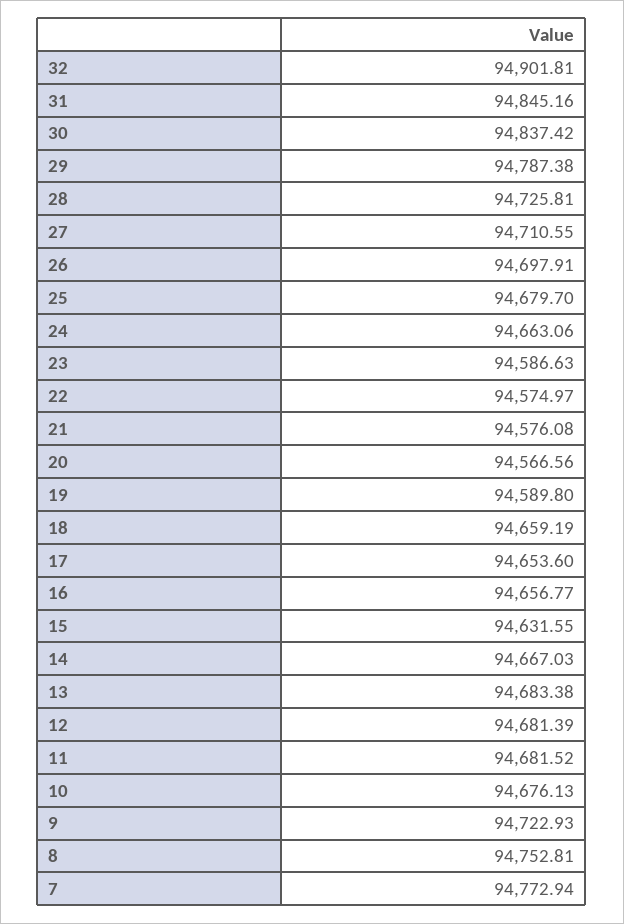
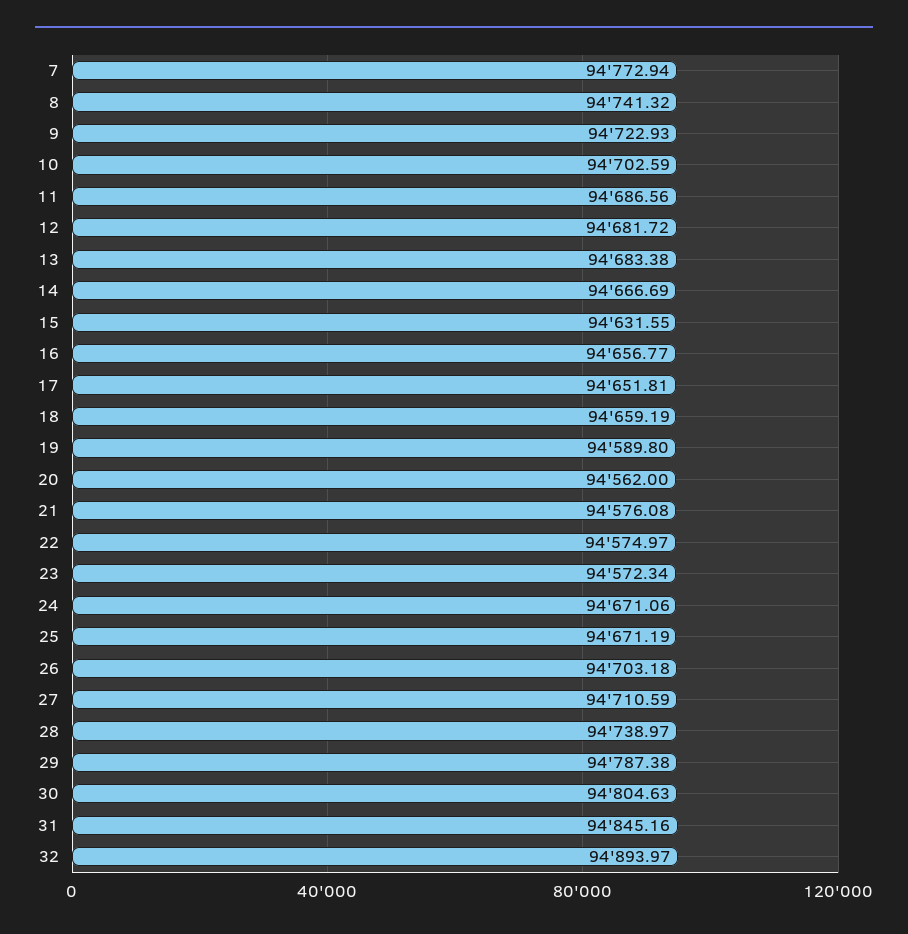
  {
-   "32": 94901.81,
+   "32": 94893.97,
    "31": 94845.16,
-   "30": 94837.42,
+   "30": 94804.63,
    "29": 94787.38,
-   "28": 94725.81,
+   "28": 94738.97,
-   "27": 94710.55,
+   "27": 94710.59,
-   "26": 94697.91,
+   "26": 94703.18,
-   "25": 94679.7,
+   "25": 94671.19,
-   "24": 94663.06,
+   "24": 94671.06,
-   "23": 94586.63,
+   "23": 94572.34,
    "22": 94574.97,
    "21": 94576.08,
-   "20": 94566.56,
+   "20": 94562,
    "19": 94589.8,
    "18": 94659.19,
-   "17": 94653.6,
+   "17": 94651.81,
    "16": 94656.77,
    "15": 94631.55,
-   "14": 94667.03,
+   "14": 94666.69,
    "13": 94683.38,
-   "12": 94681.39,
+   "12": 94681.72,
-   "11": 94681.52,
+   "11": 94686.56,
-   "10": 94676.13,
+   "10": 94702.59,
    "9": 94722.93,
-   "8": 94752.81,
+   "8": 94741.32,
    "7": 94772.94
  }

